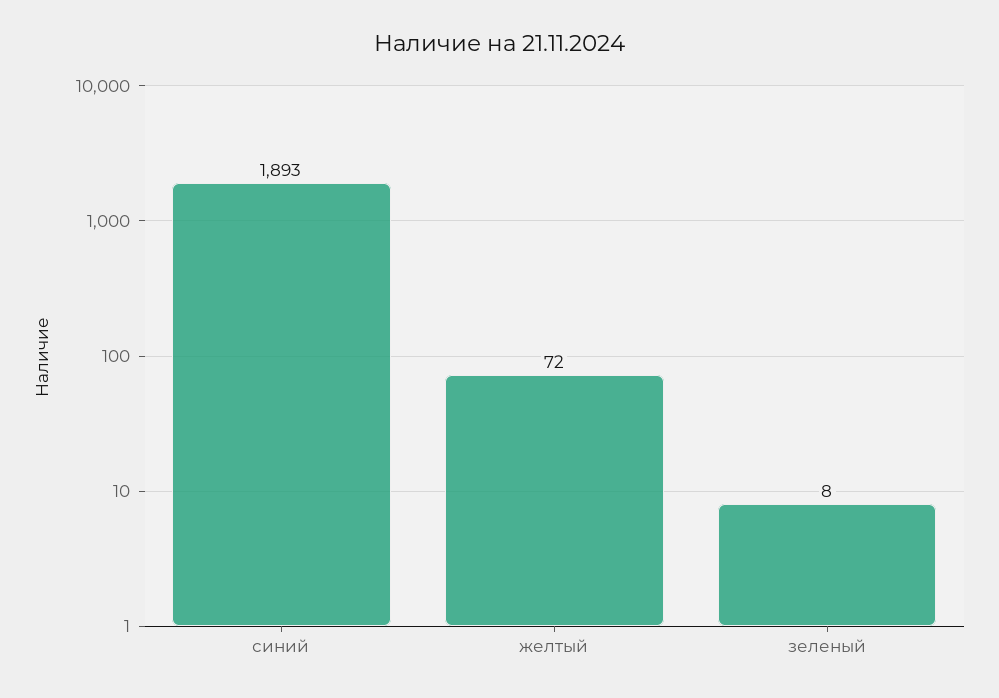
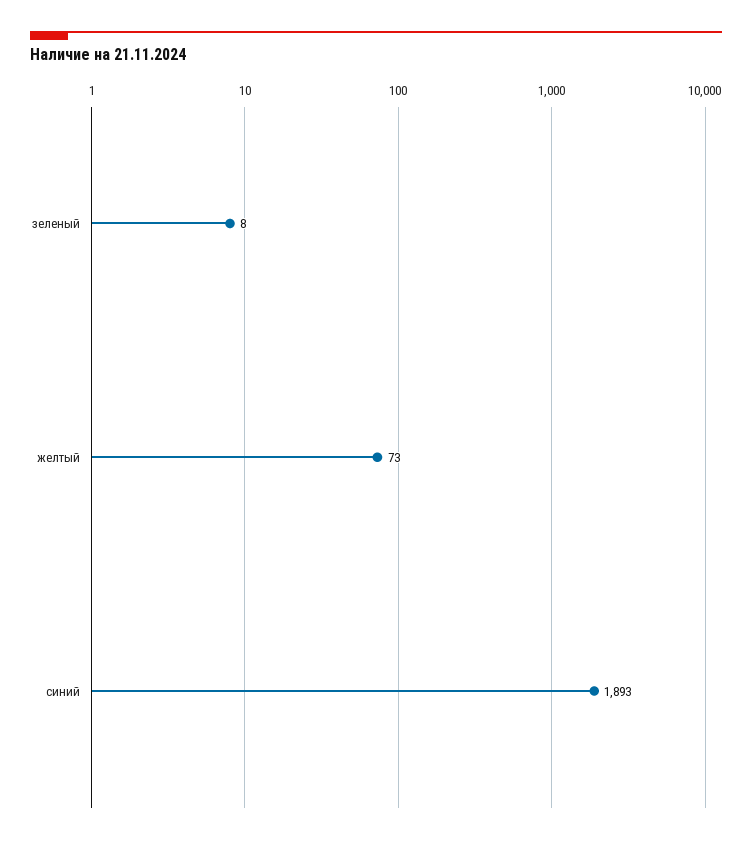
  {
    "синий": 1893,
-   "желтый": 72,
+   "желтый": 73,
    "зеленый": 8
  }

